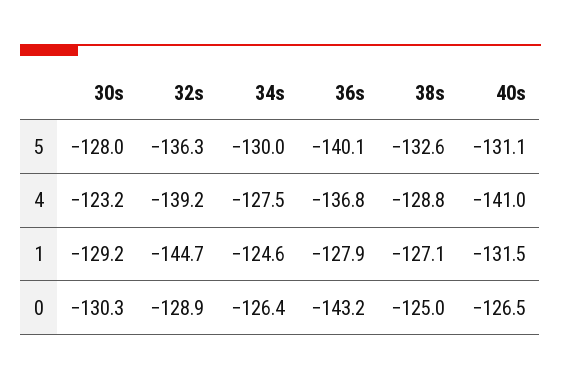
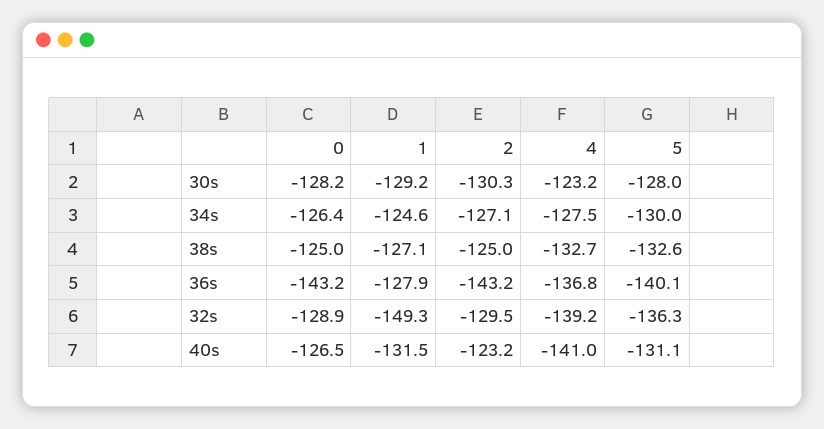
  {
    "30s": {
      "5": -128,
      "4": -123.2,
      "1": -129.2,
-     "0": -130.3
+     "0": -128.2,
+     "2": -130.3
    },
    "32s": {
      "5": -136.3,
      "4": -139.2,
-     "1": -144.7,
+     "1": -149.3,
-     "0": -128.9
+     "0": -128.9,
+     "2": -129.5
    },
    "34s": {
      "5": -130,
      "4": -127.5,
      "1": -124.6,
-     "0": -126.4
+     "0": -126.4,
+     "2": -127.1
    },
    "36s": {
      "5": -140.1,
      "4": -136.8,
      "1": -127.9,
-     "0": -143.2
+     "0": -143.2,
+     "2": -143.2
    },
    "38s": {
      "5": -132.6,
-     "4": -128.8,
+     "4": -132.7,
      "1": -127.1,
-     "0": -125
+     "0": -125,
+     "2": -125
    },
    "40s": {
      "5": -131.1,
      "4": -141,
      "1": -131.5,
-     "0": -126.5
+     "0": -126.5,
+     "2": -123.2
    }
  }

